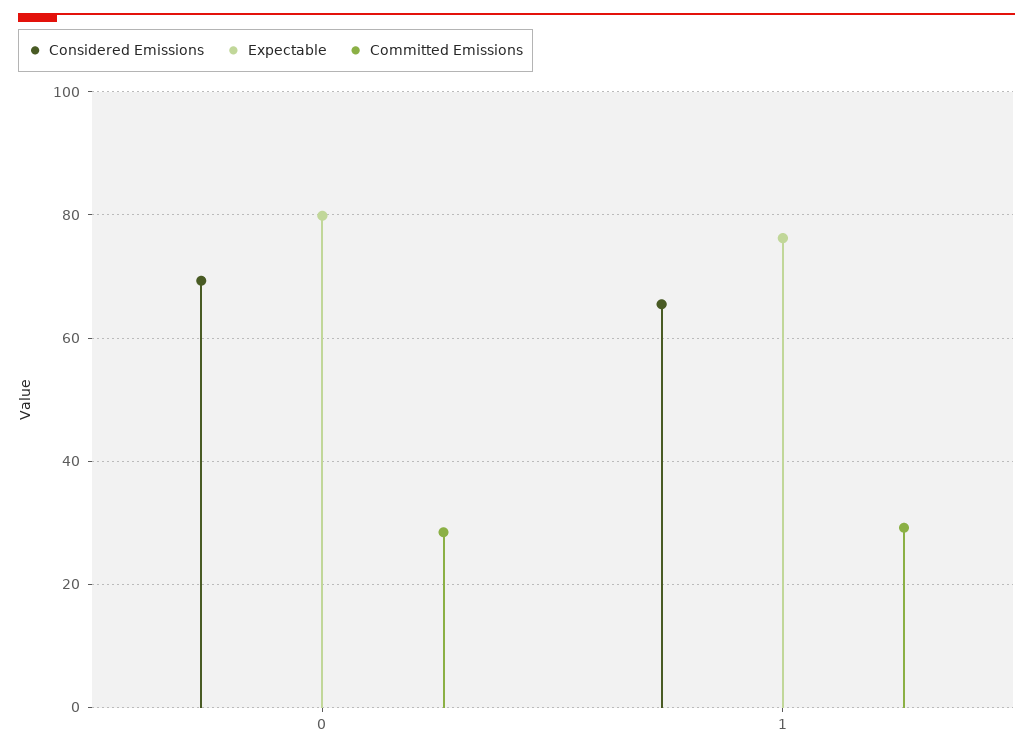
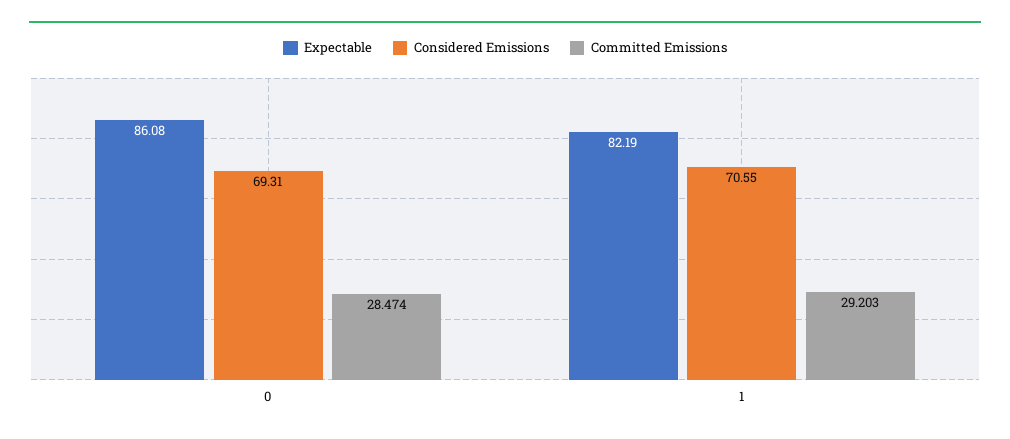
  {
    "Considered Emissions": {
      "0": 69.31,
-     "1": 66
+     "1": 70.55
    },
    "Expectable": {
-     "0": 80,
+     "0": 86.08,
-     "1": 76
+     "1": 82.19
    },
    "Committed Emissions": {
      "0": 28.474,
      "1": 29.203
    }
  }

